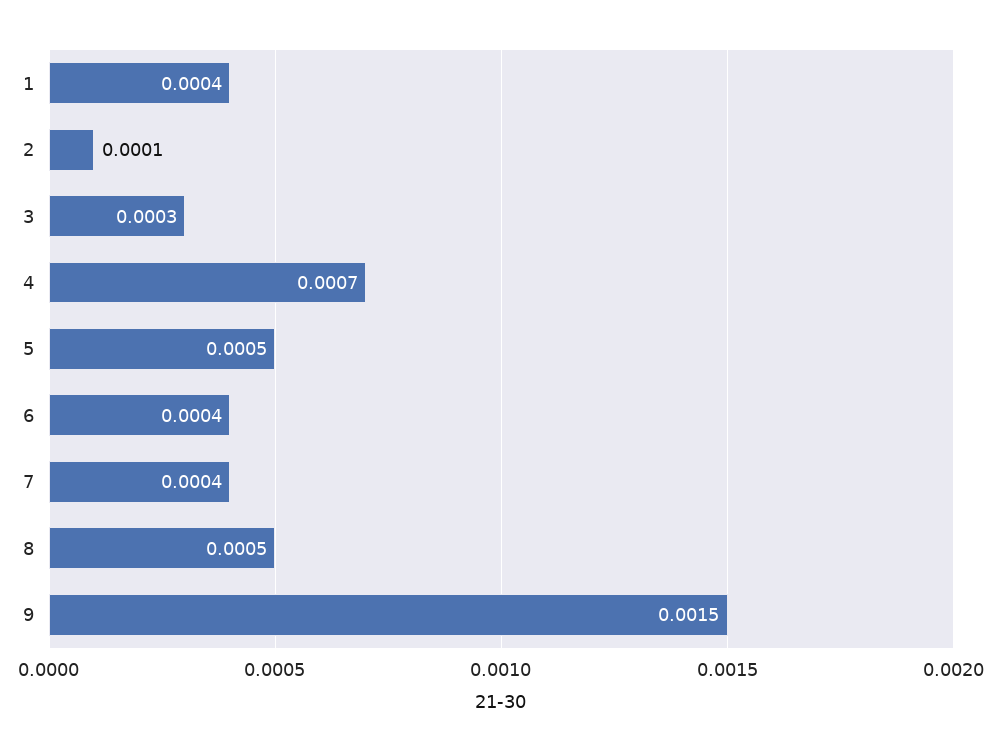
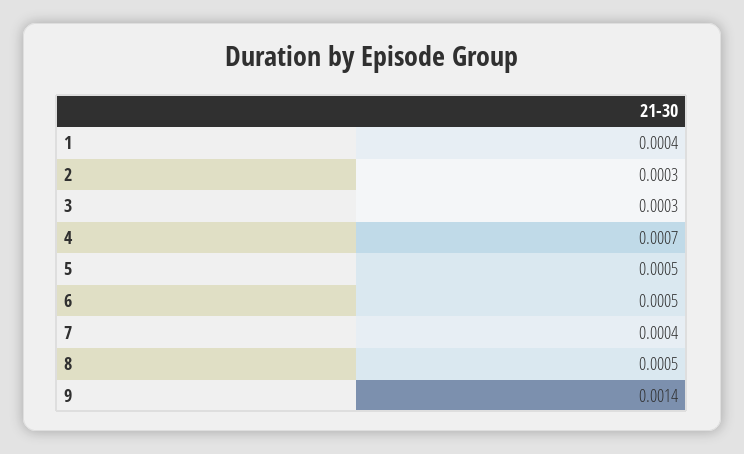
  {
    "1": 0.0004,
-   "2": 0.0001,
+   "2": 0.0003,
    "3": 0.0003,
    "4": 0.0007,
    "5": 0.0005,
-   "6": 0.0004,
+   "6": 0.0005,
    "7": 0.0004,
    "8": 0.0005,
-   "9": 0.0015
+   "9": 0.0014
  }

